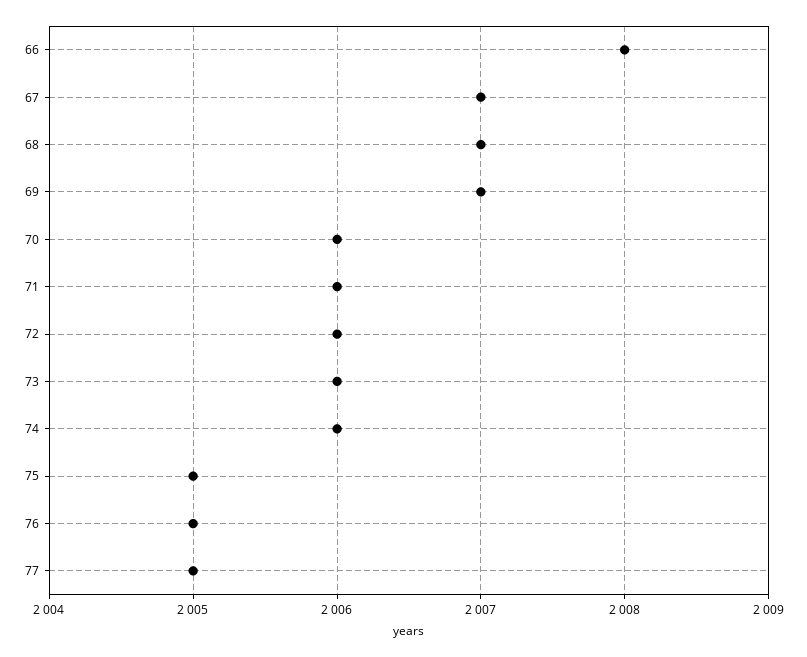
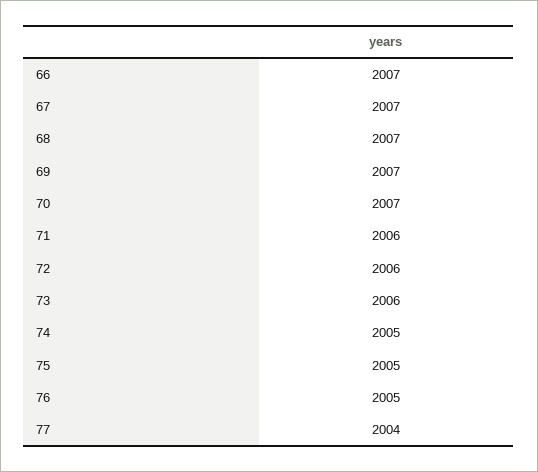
  {
-   "66": 2008,
+   "66": 2007,
    "67": 2007,
    "68": 2007,
    "69": 2007,
-   "70": 2006,
+   "70": 2007,
    "71": 2006,
    "72": 2006,
    "73": 2006,
-   "74": 2006,
+   "74": 2005,
    "75": 2005,
    "76": 2005,
-   "77": 2005
+   "77": 2004
  }

